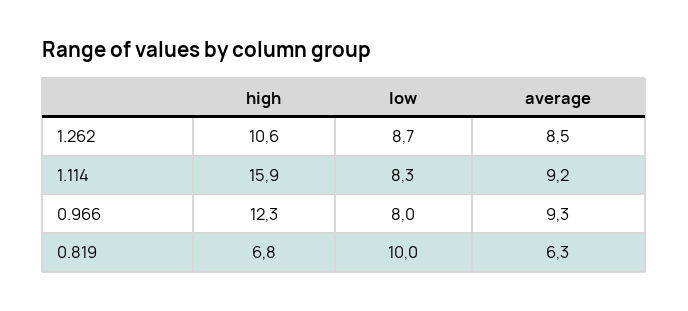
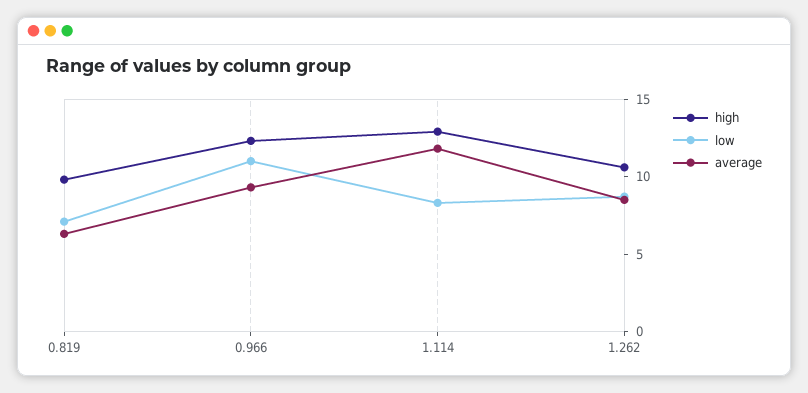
  {
    "high": {
      "1.262": 10.6,
-     "1.114": 15.9,
+     "1.114": 13,
      "0.966": 12.3,
-     "0.819": 6.8
+     "0.819": 10
    },
    "low": {
      "1.262": 8.7,
      "1.114": 8.3,
-     "0.966": 8,
+     "0.966": 11,
-     "0.819": 10
+     "0.819": 7
    },
    "average": {
      "1.262": 8.5,
-     "1.114": 9.2,
+     "1.114": 12,
      "0.966": 9.3,
      "0.819": 6.3
    }
  }

